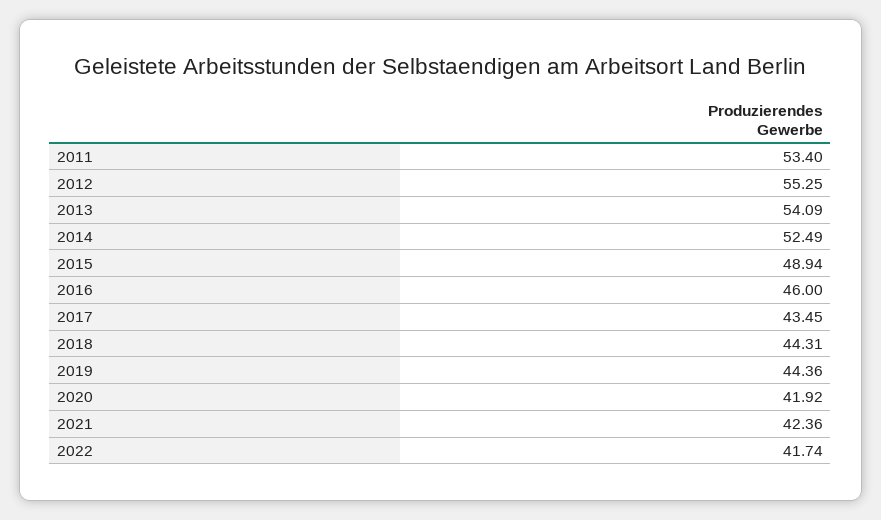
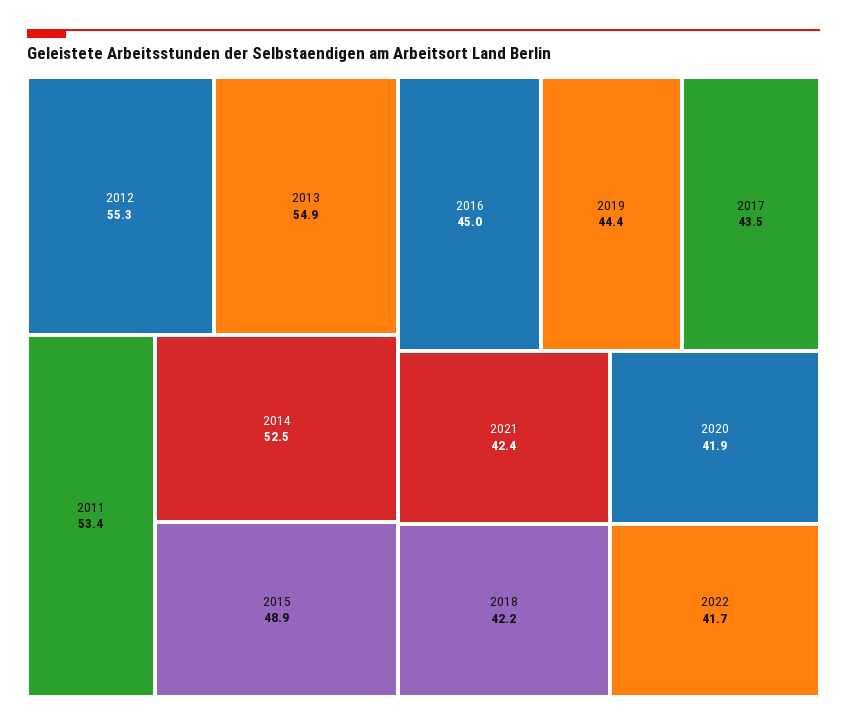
  {
    "2011": 53.4,
    "2012": 55.25,
-   "2013": 54.09,
+   "2013": 54.9,
    "2014": 52.49,
    "2015": 48.94,
-   "2016": 46,
+   "2016": 45,
    "2017": 43.45,
-   "2018": 44.31,
+   "2018": 42.2,
    "2019": 44.36,
    "2020": 41.92,
    "2021": 42.36,
    "2022": 41.74
  }

